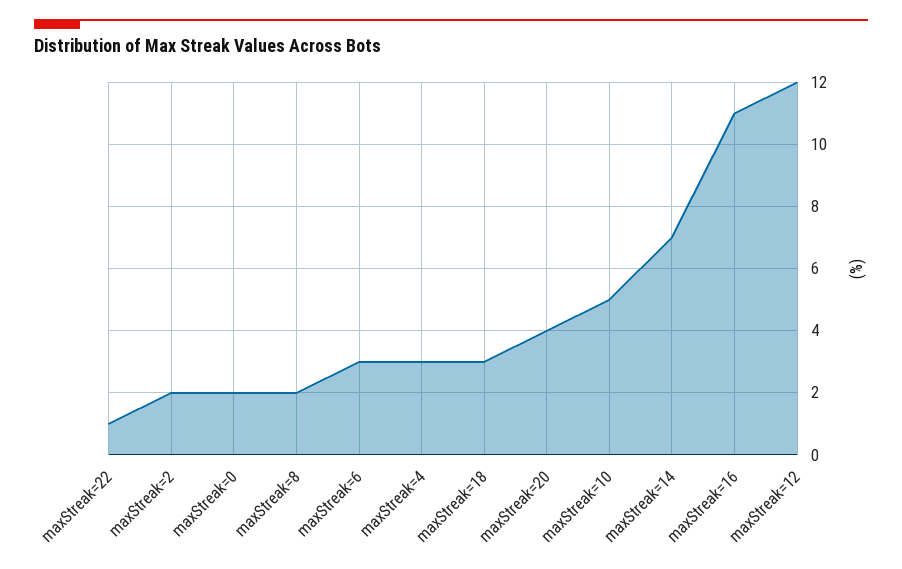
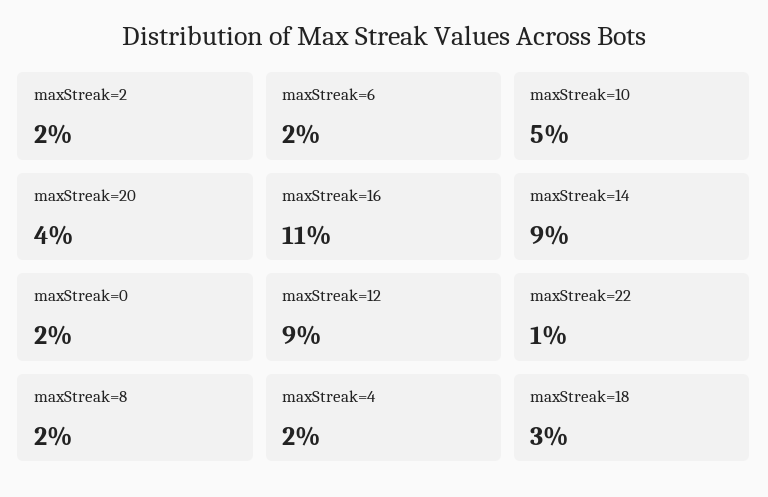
  {
    "maxStreak=22": 1,
    "maxStreak=2": 2,
    "maxStreak=0": 2,
    "maxStreak=8": 2,
-   "maxStreak=6": 3,
+   "maxStreak=6": 2,
-   "maxStreak=4": 3,
+   "maxStreak=4": 2,
    "maxStreak=18": 3,
    "maxStreak=20": 4,
    "maxStreak=10": 5,
-   "maxStreak=14": 7,
+   "maxStreak=14": 9,
    "maxStreak=16": 11,
-   "maxStreak=12": 12
+   "maxStreak=12": 9
  }

